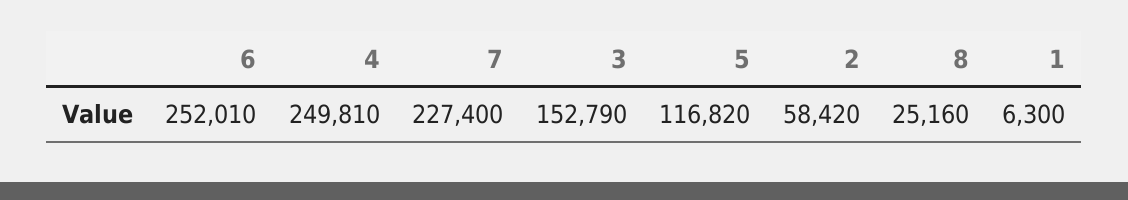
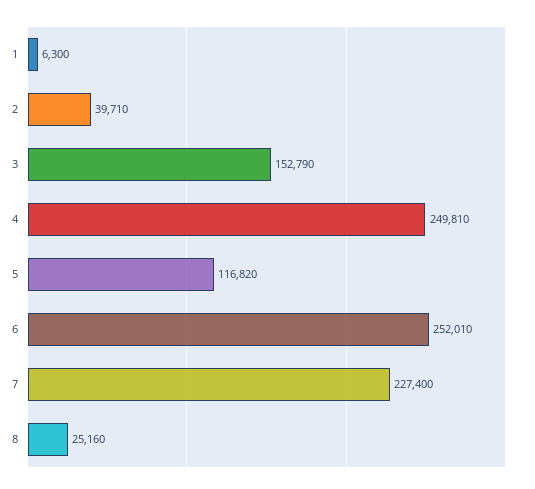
  {
    "6": 252010,
    "4": 249810,
    "7": 227400,
    "3": 152790,
    "5": 116820,
-   "2": 58420,
+   "2": 39710,
    "8": 25160,
    "1": 6300
  }

